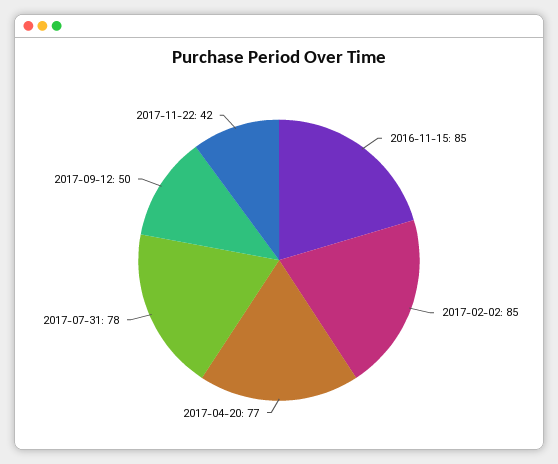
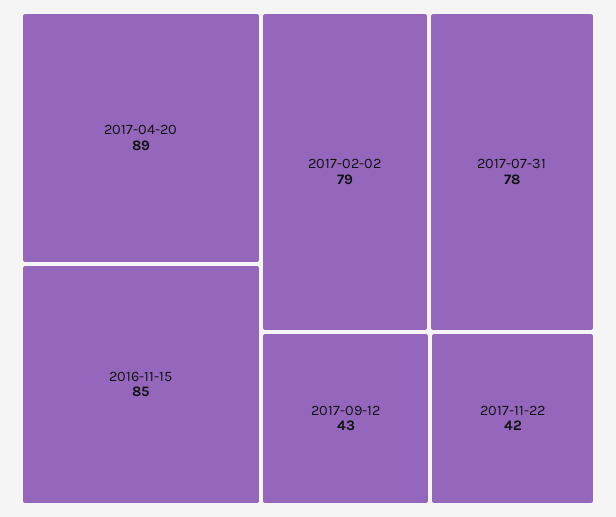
  {
    "2016-11-15": 85,
-   "2017-02-02": 85,
+   "2017-02-02": 79,
-   "2017-04-20": 77,
+   "2017-04-20": 89,
    "2017-07-31": 78,
-   "2017-09-12": 50,
+   "2017-09-12": 43,
    "2017-11-22": 42
  }

